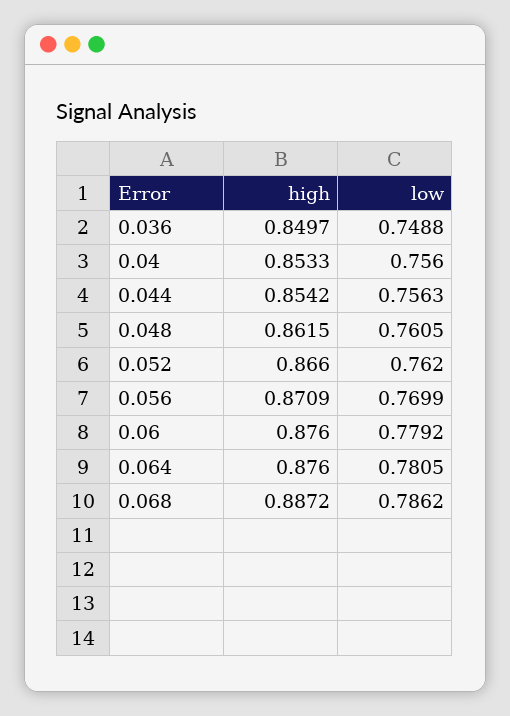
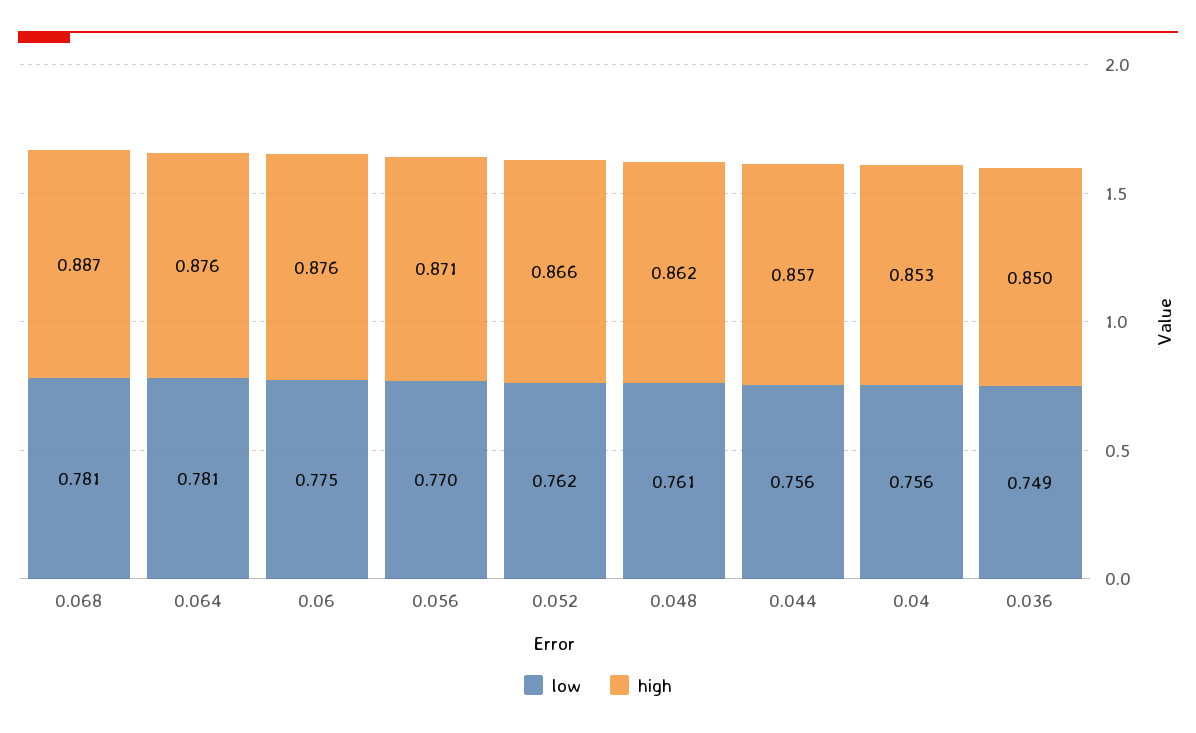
  {
    "high": {
      "0.036": 0.8497,
      "0.04": 0.8533,
-     "0.044": 0.8542,
+     "0.044": 0.857,
      "0.048": 0.8615,
      "0.052": 0.866,
      "0.056": 0.8709,
      "0.06": 0.876,
      "0.064": 0.876,
      "0.068": 0.8872
    },
    "low": {
      "0.036": 0.7488,
      "0.04": 0.756,
      "0.044": 0.7563,
      "0.048": 0.7605,
      "0.052": 0.762,
      "0.056": 0.7699,
-     "0.06": 0.7792,
+     "0.06": 0.775,
      "0.064": 0.7805,
-     "0.068": 0.7862
+     "0.068": 0.781
    }
  }

